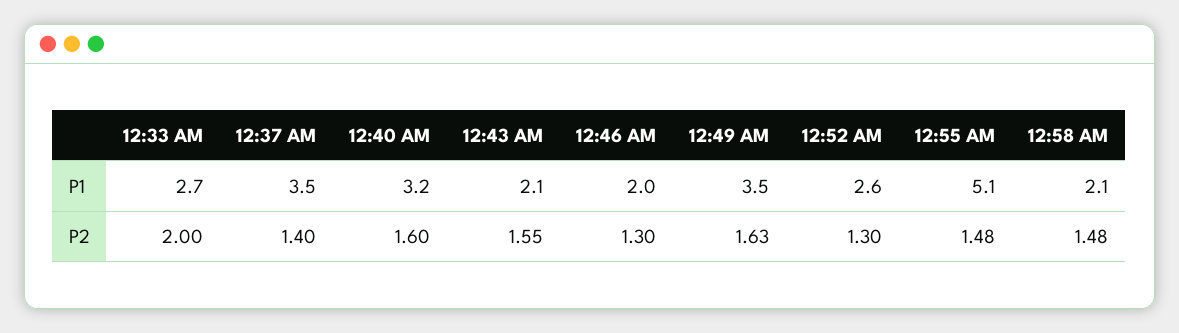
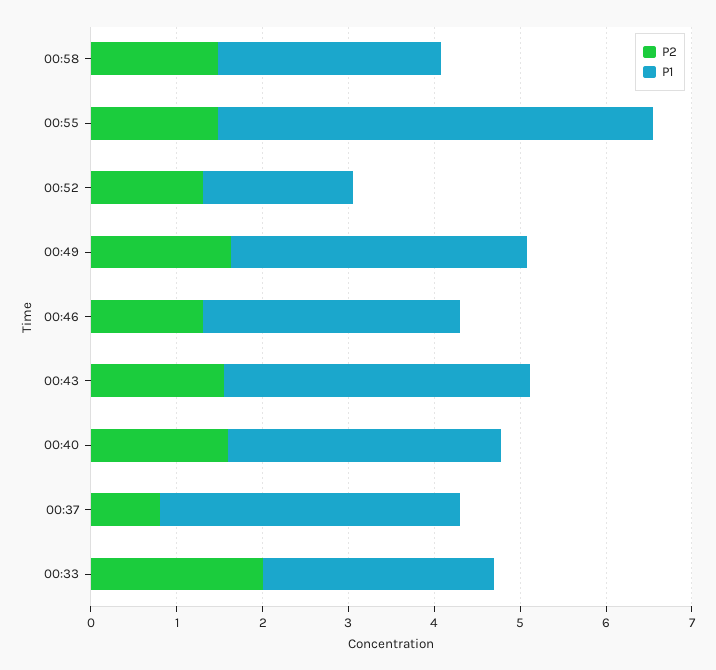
  {
    "P1": {
      "12:33 AM": 2.7,
      "12:37 AM": 3.5,
      "12:40 AM": 3.2,
-     "12:43 AM": 2.1,
+     "12:43 AM": 3.6,
-     "12:46 AM": 2,
+     "12:46 AM": 3,
      "12:49 AM": 3.5,
-     "12:52 AM": 2.6,
+     "12:52 AM": 1.8,
      "12:55 AM": 5.1,
-     "12:58 AM": 2.1
+     "12:58 AM": 2.6
    },
    "P2": {
      "12:33 AM": 2,
-     "12:37 AM": 1.4,
+     "12:37 AM": 0.8,
      "12:40 AM": 1.6,
      "12:43 AM": 1.55,
      "12:46 AM": 1.3,
      "12:49 AM": 1.63,
      "12:52 AM": 1.3,
      "12:55 AM": 1.48,
      "12:58 AM": 1.48
    }
  }

